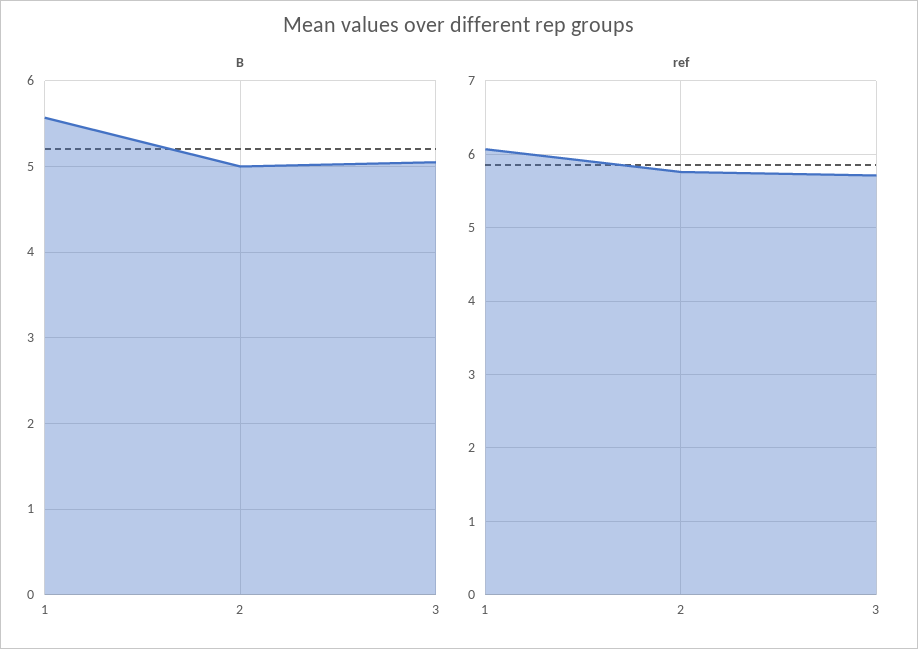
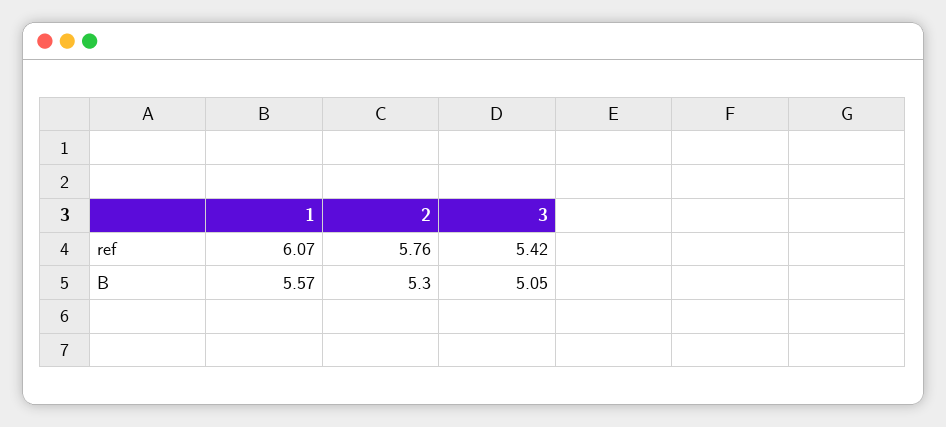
  {
    "B": {
      "1": 5.57,
-     "2": 5,
+     "2": 5.3,
      "3": 5.05
    },
    "ref": {
      "1": 6.07,
      "2": 5.76,
-     "3": 5.7
+     "3": 5.42
    }
  }

